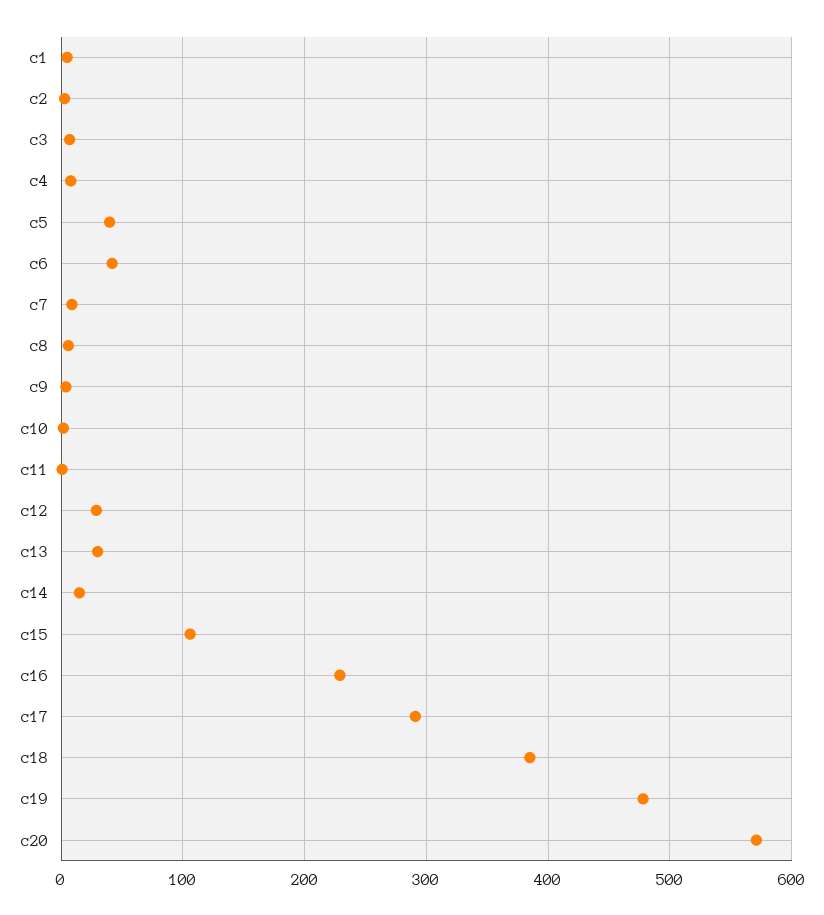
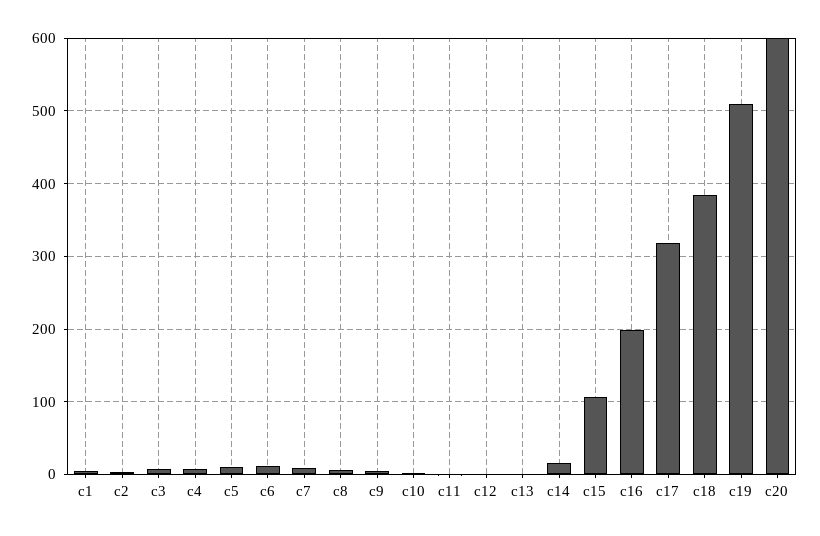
  {
    "c1": 10,
    "c2": 0,
    "c3": 10,
    "c4": 10,
-   "c5": 40,
+   "c5": 10,
-   "c6": 40,
+   "c6": 10,
    "c7": 10,
    "c8": 10,
    "c9": 0,
    "c10": 0,
    "c11": 0,
-   "c12": 30,
+   "c12": 0,
-   "c13": 30,
+   "c13": 0,
    "c14": 20,
    "c15": 110,
-   "c16": 230,
+   "c16": 200,
-   "c17": 290,
+   "c17": 320,
    "c18": 390,
-   "c19": 480,
+   "c19": 510,
-   "c20": 570
+   "c20": 600
  }

